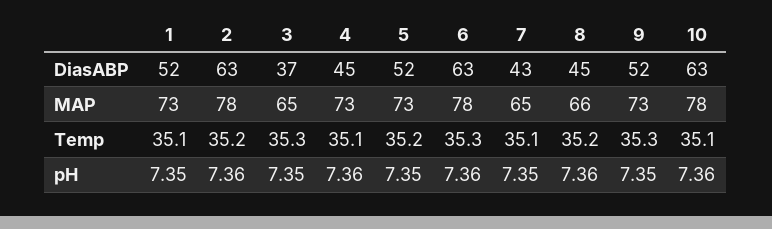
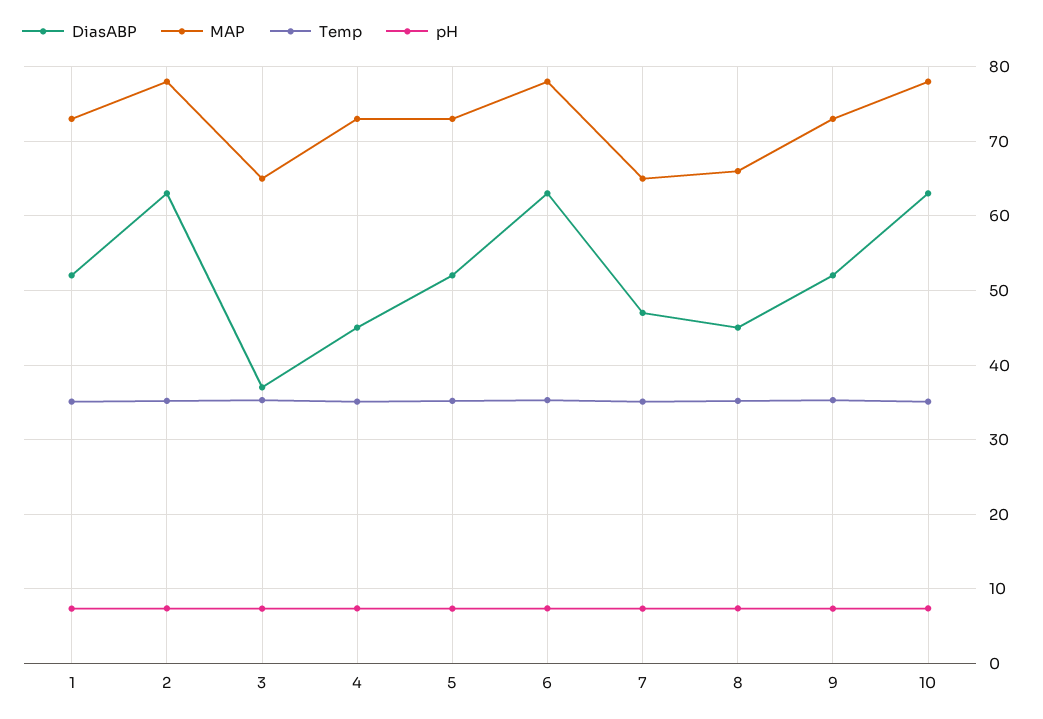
  {
    "DiasABP": {
      "1": 52,
      "2": 63,
      "3": 37,
      "4": 45,
      "5": 52,
      "6": 63,
-     "7": 43,
+     "7": 47,
      "8": 45,
      "9": 52,
      "10": 63
    },
    "MAP": {
      "1": 73,
      "2": 78,
      "3": 65,
      "4": 73,
      "5": 73,
      "6": 78,
      "7": 65,
      "8": 66,
      "9": 73,
      "10": 78
    },
    "Temp": {
      "1": 35.1,
      "2": 35.2,
      "3": 35.3,
      "4": 35.1,
      "5": 35.2,
      "6": 35.3,
      "7": 35.1,
      "8": 35.2,
      "9": 35.3,
      "10": 35.1
    },
    "pH": {
      "1": 7.35,
      "2": 7.36,
      "3": 7.35,
      "4": 7.36,
      "5": 7.35,
      "6": 7.36,
      "7": 7.35,
      "8": 7.36,
      "9": 7.35,
      "10": 7.36
    }
  }

